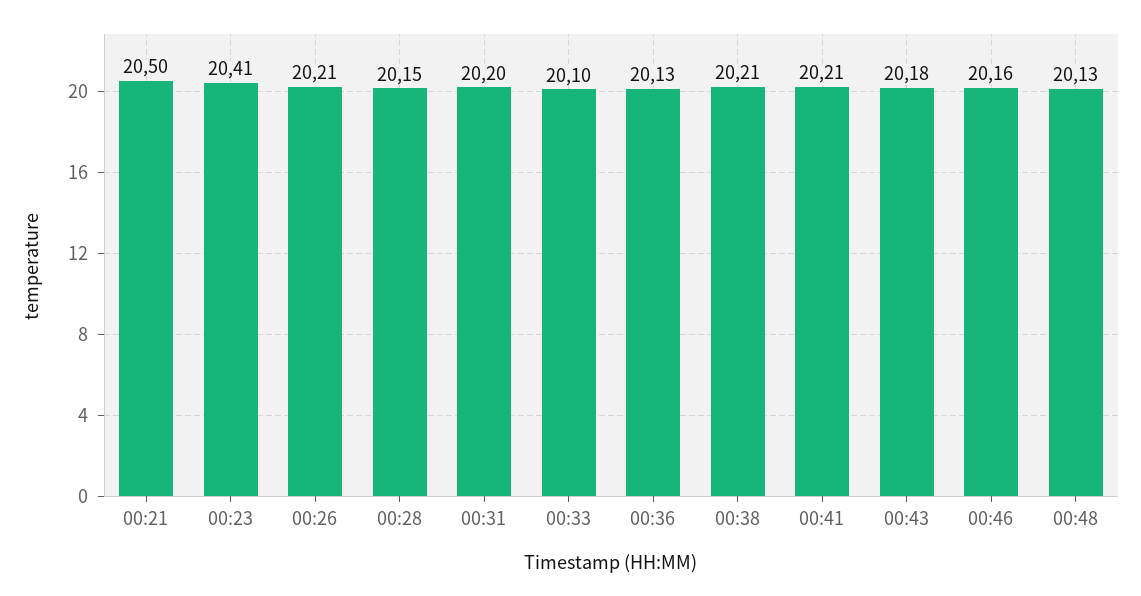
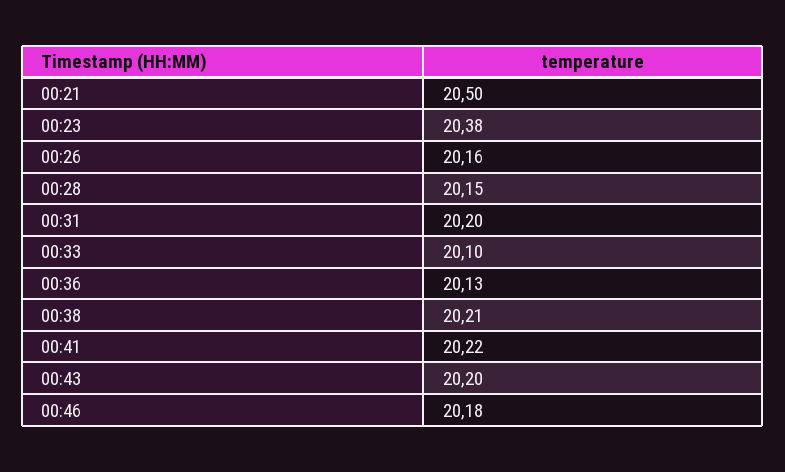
  {
    "00:21": 20.5,
-   "00:23": 20.41,
+   "00:23": 20.38,
-   "00:26": 20.21,
+   "00:26": 20.16,
    "00:28": 20.15,
    "00:31": 20.2,
    "00:33": 20.1,
    "00:36": 20.13,
    "00:38": 20.21,
-   "00:41": 20.21,
+   "00:41": 20.22,
-   "00:43": 20.18,
+   "00:43": 20.2,
-   "00:46": 20.16,
+   "00:46": 20.18
-   "00:48": 20.13
  }

